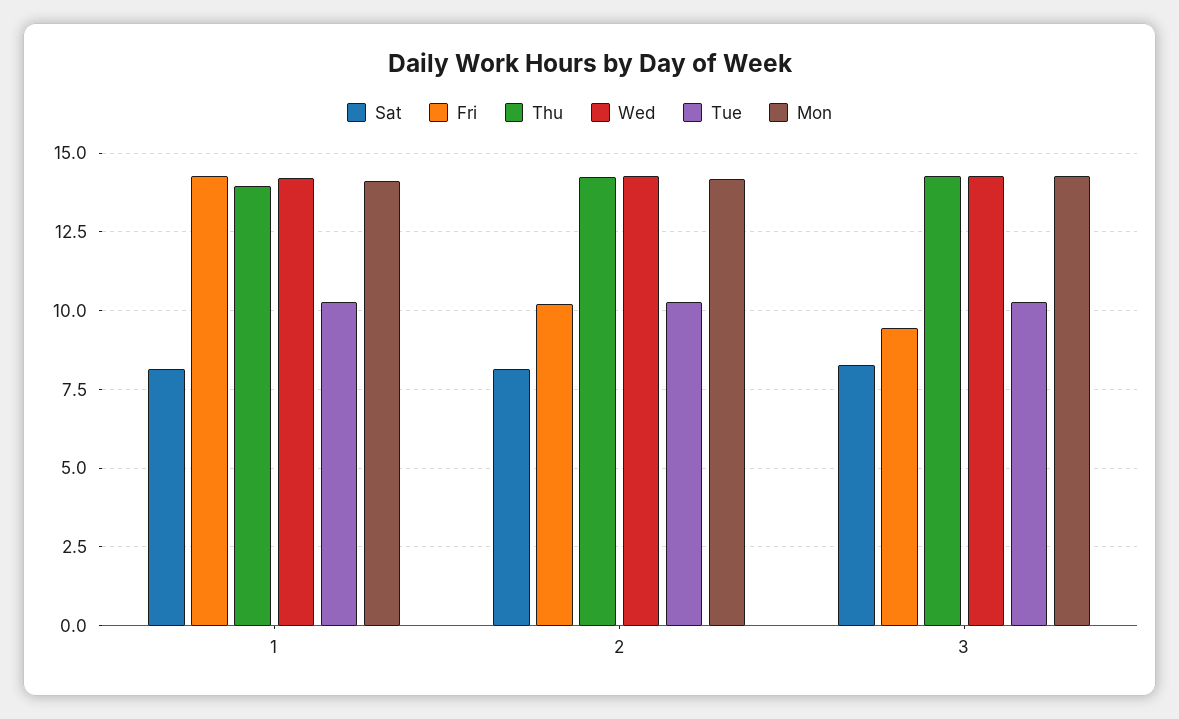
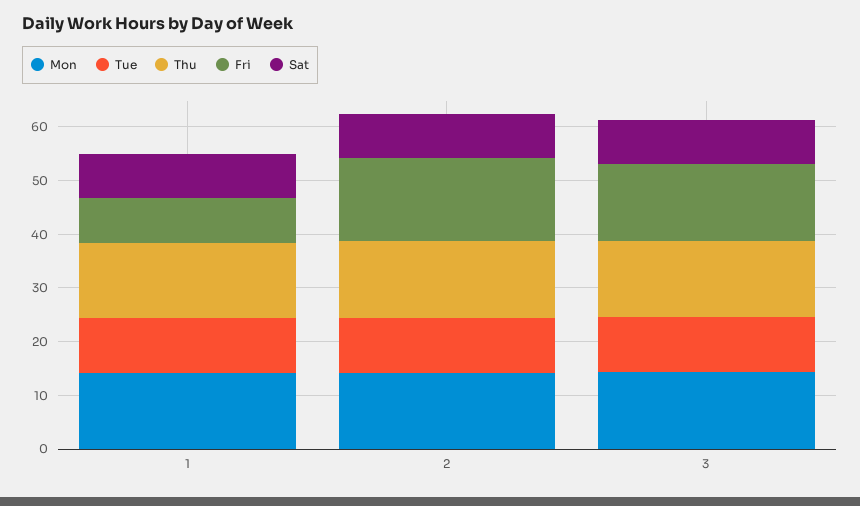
  {
    "Sat": {
      "1": 8.25,
      "2": 8.25,
      "3": 8.25
    },
    "Fri": {
-     "1": 14.25,
+     "1": 8,
-     "2": 10.25,
+     "2": 16,
-     "3": 9.5
+     "3": 14
    },
    "Thu": {
      "1": 14,
      "2": 14.25,
      "3": 14.25
    },
-   "Wed": {
-     "1": 14.25,
-     "2": 14.25,
-     "3": 14.25
-   },
    "Tue": {
      "1": 10.25,
      "2": 10.25,
      "3": 10.25
    },
    "Mon": {
      "1": 14,
      "2": 14.25,
      "3": 14.25
    }
  }

